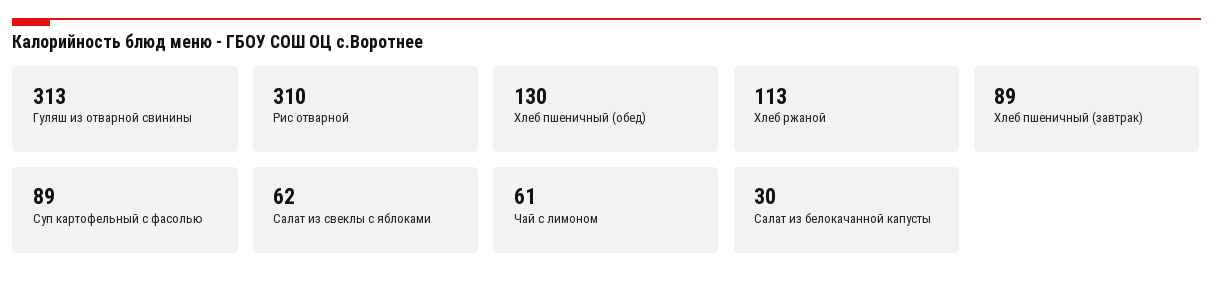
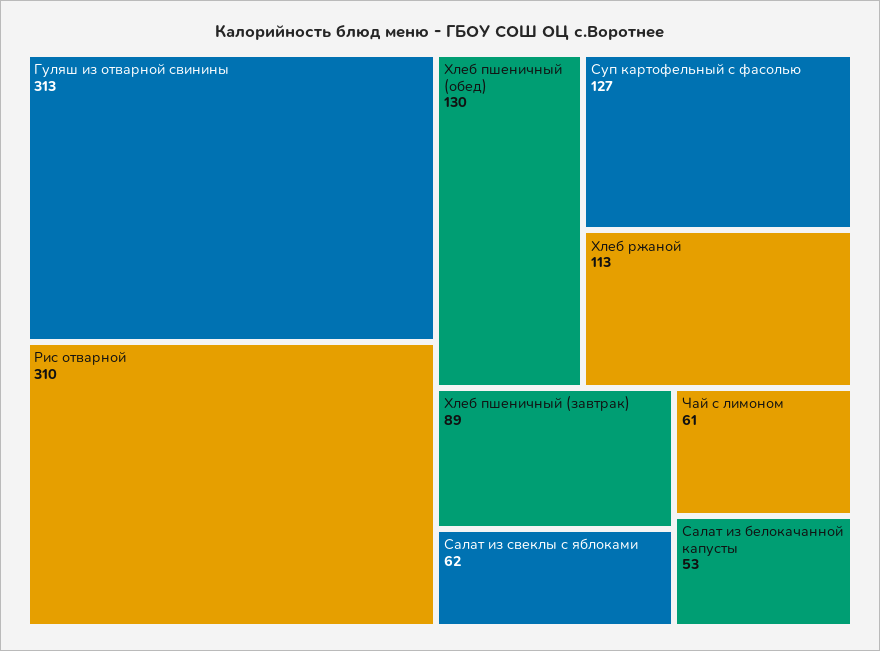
  {
    "Гуляш из отварной свинины": 313,
    "Рис отварной": 310,
    "Хлеб пшеничный (обед)": 130,
    "Хлеб ржаной": 113,
    "Хлеб пшеничный (завтрак)": 89,
-   "Суп картофельный с фасолью": 89,
+   "Суп картофельный с фасолью": 127,
    "Салат из свеклы с яблоками": 62,
    "Чай с лимоном": 61,
-   "Салат из белокачанной капусты": 30
+   "Салат из белокачанной капусты": 53
  }

